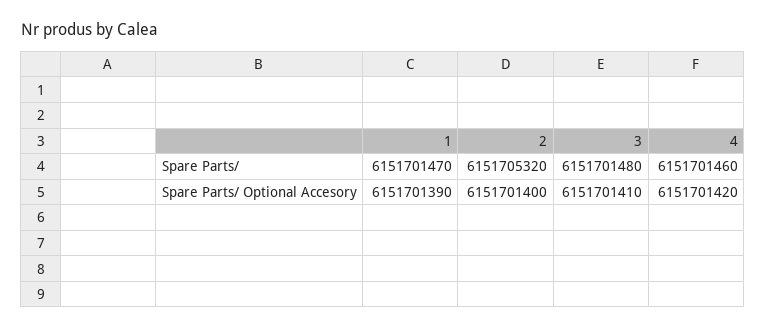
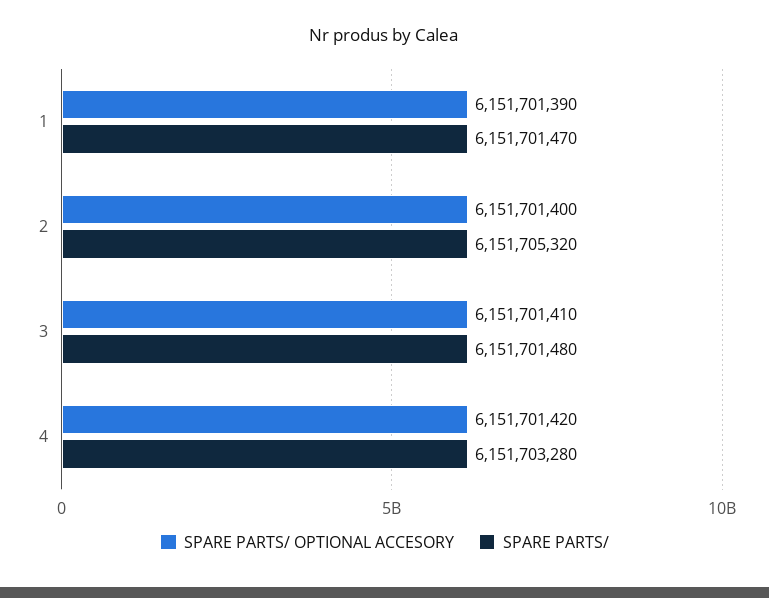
  {
    "Spare Parts/": {
      "1": 6151701470,
      "2": 6151705320,
      "3": 6151701480,
-     "4": 6151701460
+     "4": 6151703280
    },
    "Spare Parts/ Optional Accesory": {
      "1": 6151701390,
      "2": 6151701400,
      "3": 6151701410,
      "4": 6151701420
    }
  }

